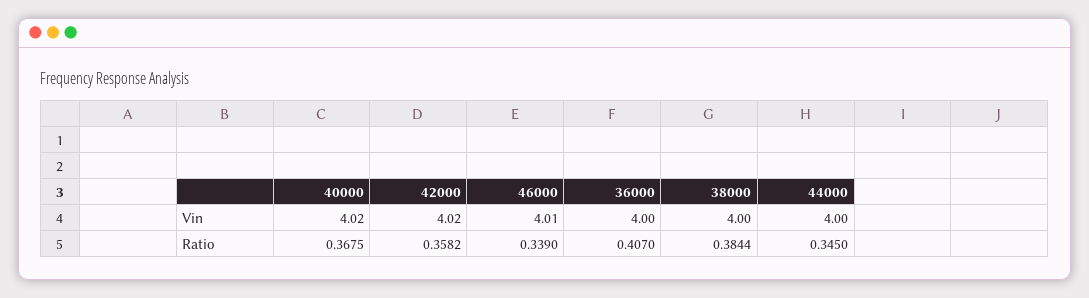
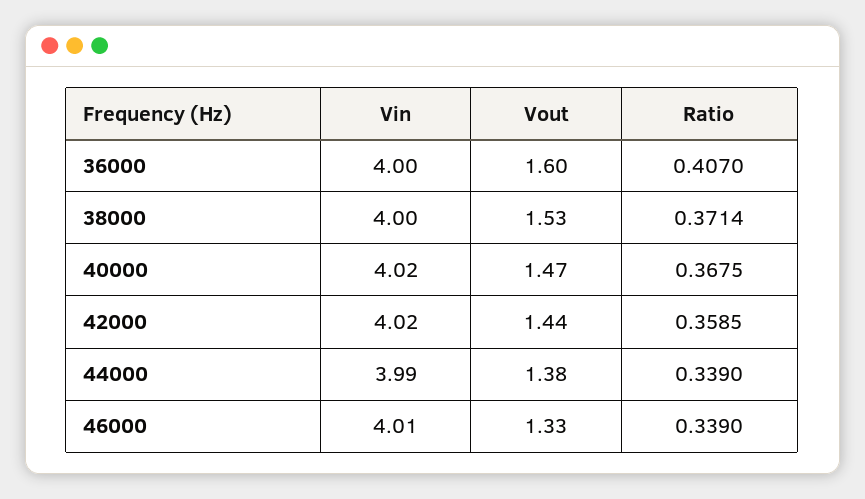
  {
    "40000": {
      "Vin": 4.02,
-     "Ratio": 0.3675
+     "Ratio": 0.3675,
+     "Vout": 1.47
    },
    "42000": {
      "Vin": 4.02,
-     "Ratio": 0.3582
+     "Ratio": 0.3585,
+     "Vout": 1.44
    },
    "46000": {
      "Vin": 4.01,
-     "Ratio": 0.339
+     "Ratio": 0.339,
+     "Vout": 1.33
    },
    "36000": {
      "Vin": 4,
-     "Ratio": 0.407
+     "Ratio": 0.407,
+     "Vout": 1.6
    },
    "38000": {
      "Vin": 4,
-     "Ratio": 0.3844
+     "Ratio": 0.3714,
+     "Vout": 1.53
    },
    "44000": {
-     "Vin": 4,
+     "Vin": 3.99,
-     "Ratio": 0.345
+     "Ratio": 0.339,
+     "Vout": 1.38
    }
  }

